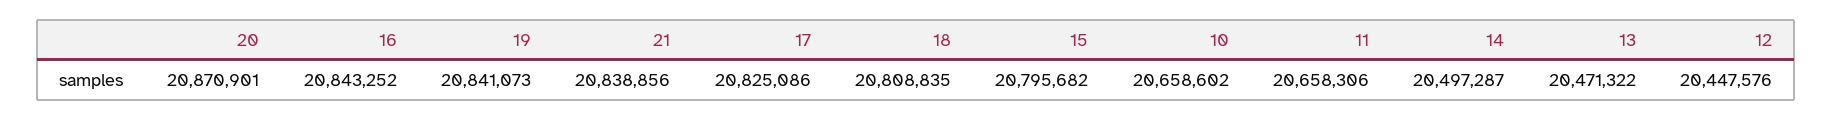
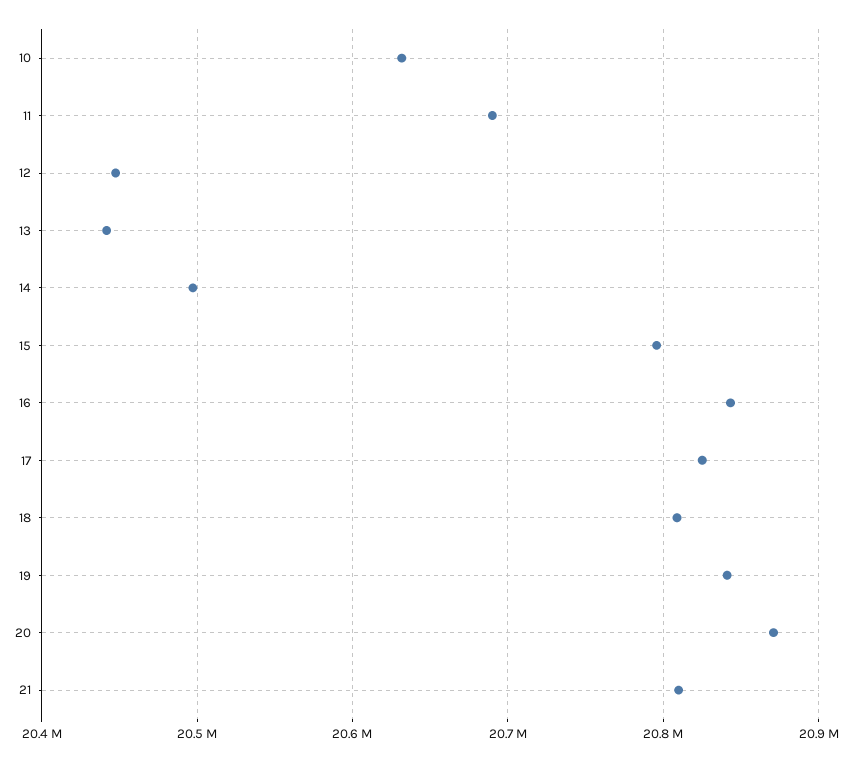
  {
    "20": 20870901,
    "16": 20843252,
    "19": 20841073,
-   "21": 20838856,
+   "21": 20810000,
    "17": 20825086,
    "18": 20808835,
    "15": 20795682,
-   "10": 20658602,
+   "10": 20630000,
-   "11": 20658306,
+   "11": 20690000,
    "14": 20497287,
-   "13": 20471322,
+   "13": 20440000,
    "12": 20447576
  }

